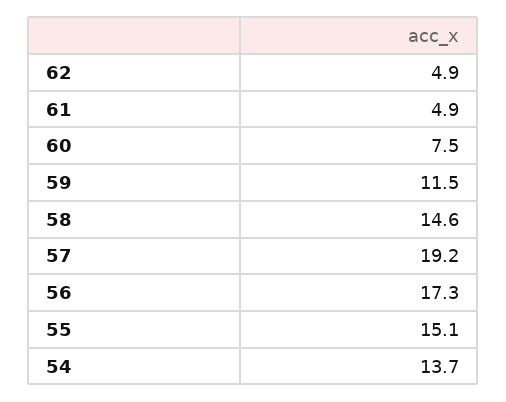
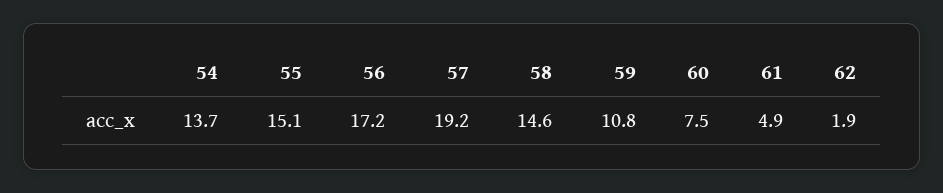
  {
-   "62": 4.9,
+   "62": 1.9,
    "61": 4.9,
    "60": 7.5,
-   "59": 11.5,
+   "59": 10.8,
    "58": 14.6,
    "57": 19.2,
-   "56": 17.3,
+   "56": 17.2,
    "55": 15.1,
    "54": 13.7
  }

